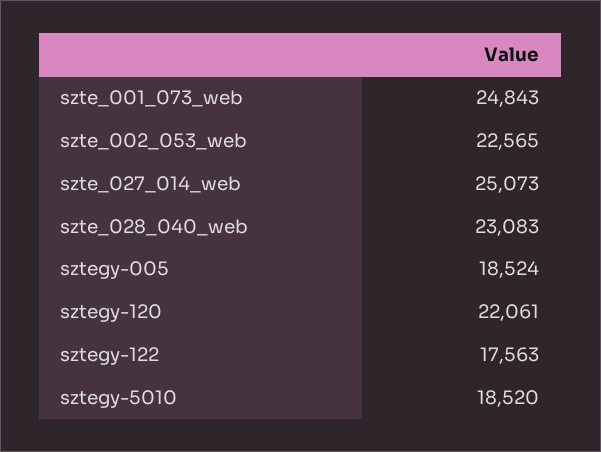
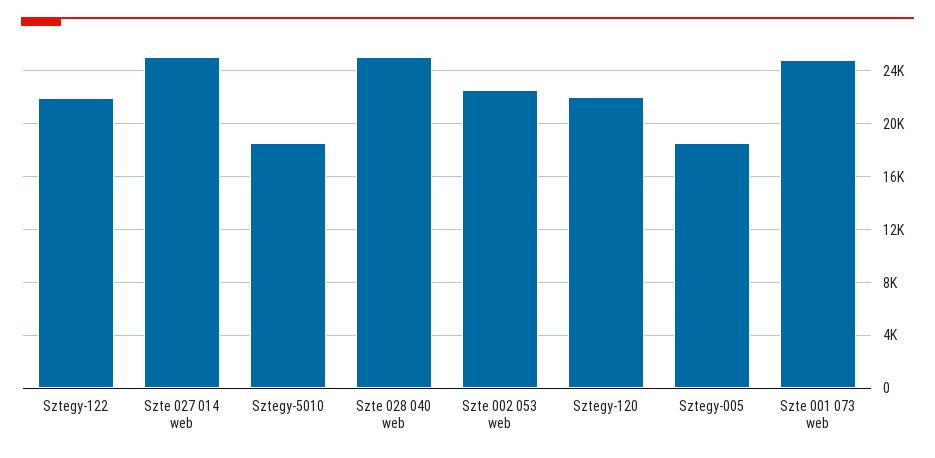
  {
    "szte_001_073_web": 24843,
    "szte_002_053_web": 22565,
    "szte_027_014_web": 25073,
-   "szte_028_040_web": 23083,
+   "szte_028_040_web": 25000,
    "sztegy-005": 18524,
    "sztegy-120": 22061,
-   "sztegy-122": 17563,
+   "sztegy-122": 22000,
    "sztegy-5010": 18520
  }

